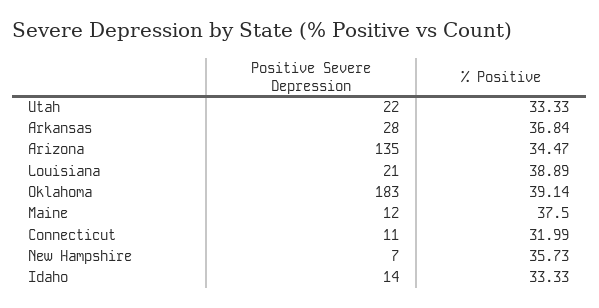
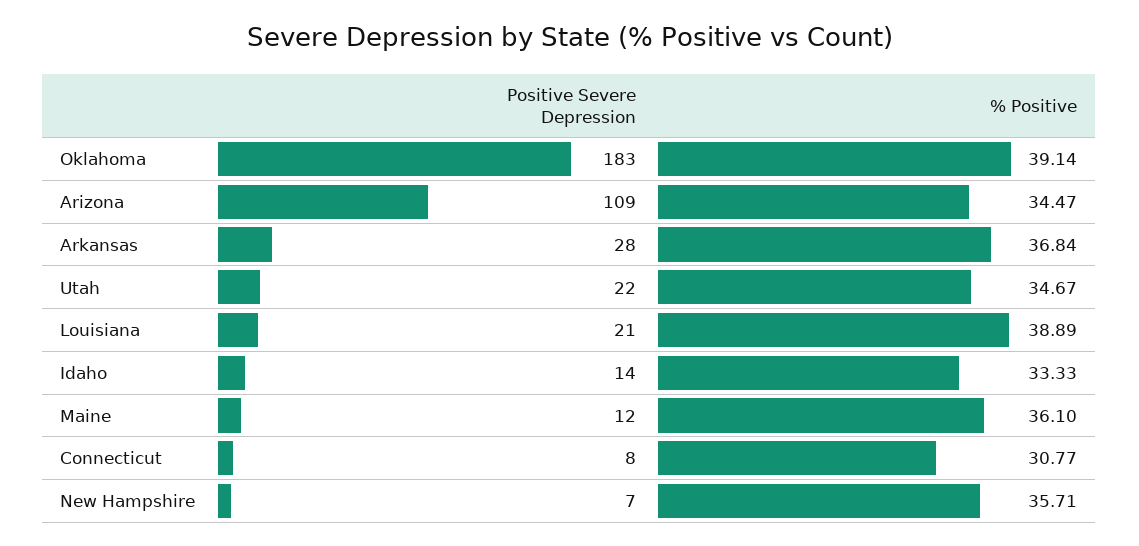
  {
    "Positive Severe Depression": {
      "Utah": 22,
      "Arkansas": 28,
-     "Arizona": 135,
+     "Arizona": 109,
      "Louisiana": 21,
      "Oklahoma": 183,
      "Maine": 12,
-     "Connecticut": 11,
+     "Connecticut": 8,
      "New Hampshire": 7,
      "Idaho": 14
    },
    "% Positive": {
-     "Utah": 33.33,
+     "Utah": 34.67,
      "Arkansas": 36.84,
      "Arizona": 34.47,
      "Louisiana": 38.89,
      "Oklahoma": 39.14,
-     "Maine": 37.5,
+     "Maine": 36.1,
-     "Connecticut": 31.99,
+     "Connecticut": 30.77,
-     "New Hampshire": 35.73,
+     "New Hampshire": 35.71,
      "Idaho": 33.33
    }
  }

